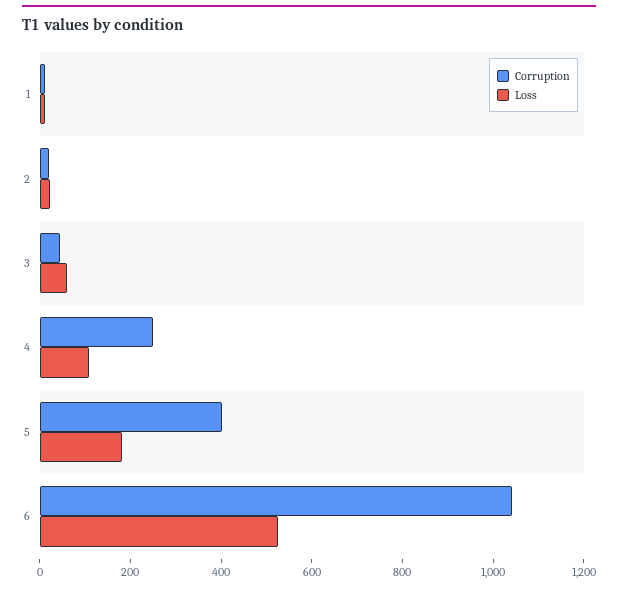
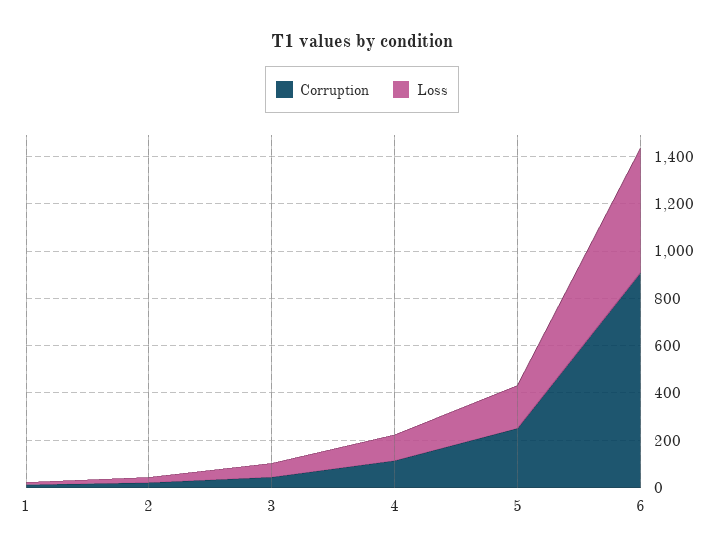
  {
    "Corruption": {
      "1": 0,
      "2": 0,
      "3": 50,
-     "4": 250,
+     "4": 100,
-     "5": 400,
+     "5": 250,
-     "6": 1050
+     "6": 900
    },
    "Loss": {
      "1": 0,
      "2": 0,
      "3": 50,
      "4": 100,
      "5": 200,
      "6": 500
    }
  }

